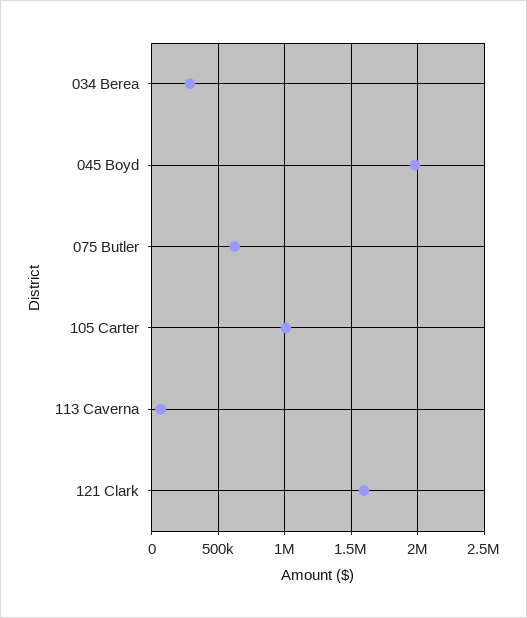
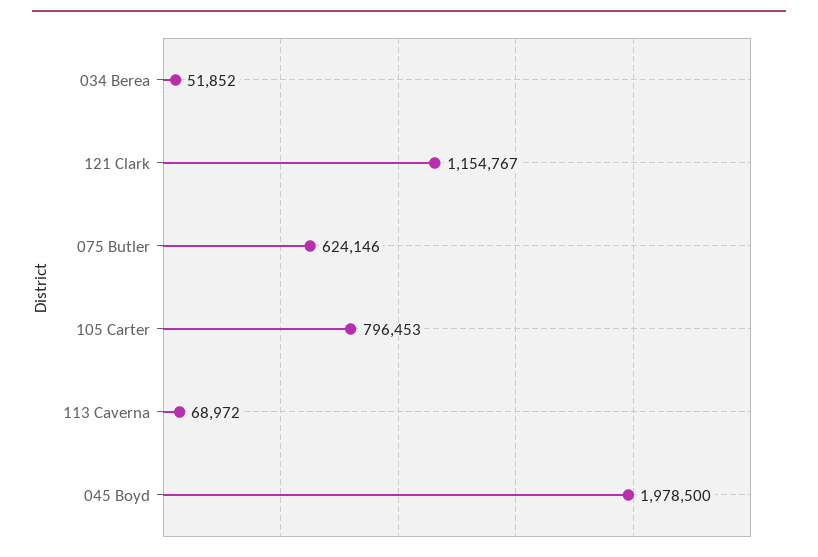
  {
-   "034 Berea": 300000,
+   "034 Berea": 51852,
    "045 Boyd": 1978500,
    "075 Butler": 624146,
-   "105 Carter": 1000000,
+   "105 Carter": 796453,
    "113 Caverna": 68972,
-   "121 Clark": 1600000
+   "121 Clark": 1154767
  }

